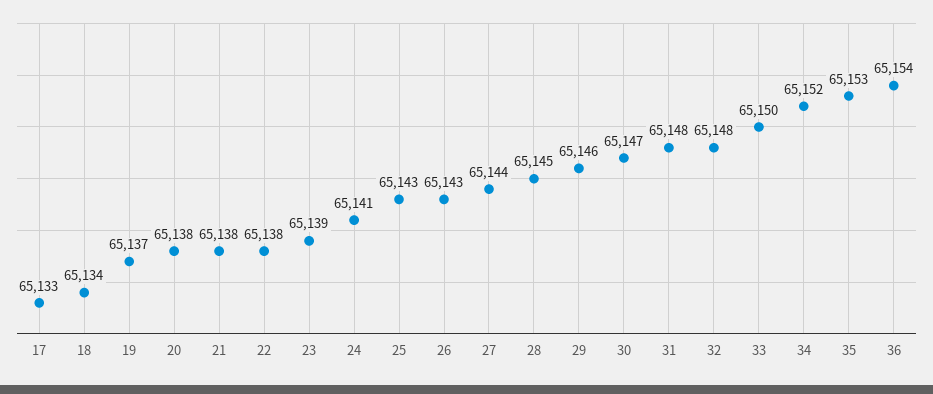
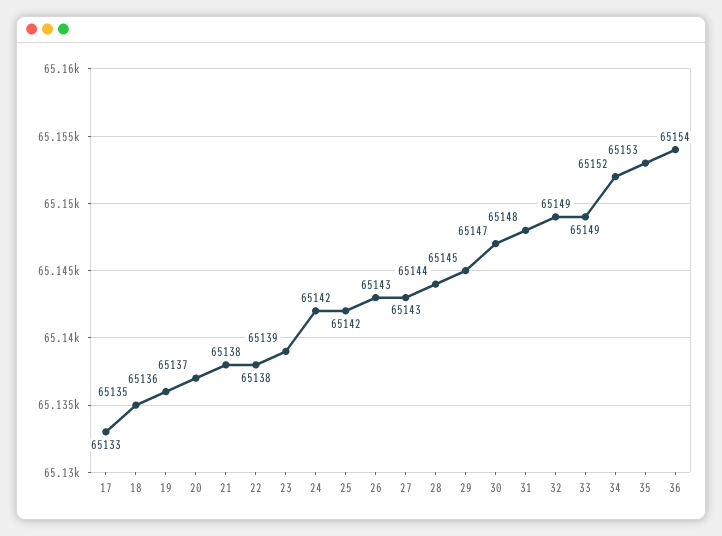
  {
    "17": 65133,
-   "18": 65134,
+   "18": 65135,
-   "19": 65137,
+   "19": 65136,
-   "20": 65138,
+   "20": 65137,
    "21": 65138,
    "22": 65138,
    "23": 65139,
-   "24": 65141,
+   "24": 65142,
-   "25": 65143,
+   "25": 65142,
    "26": 65143,
-   "27": 65144,
+   "27": 65143,
-   "28": 65145,
+   "28": 65144,
-   "29": 65146,
+   "29": 65145,
    "30": 65147,
    "31": 65148,
-   "32": 65148,
+   "32": 65149,
-   "33": 65150,
+   "33": 65149,
    "34": 65152,
    "35": 65153,
    "36": 65154
  }

